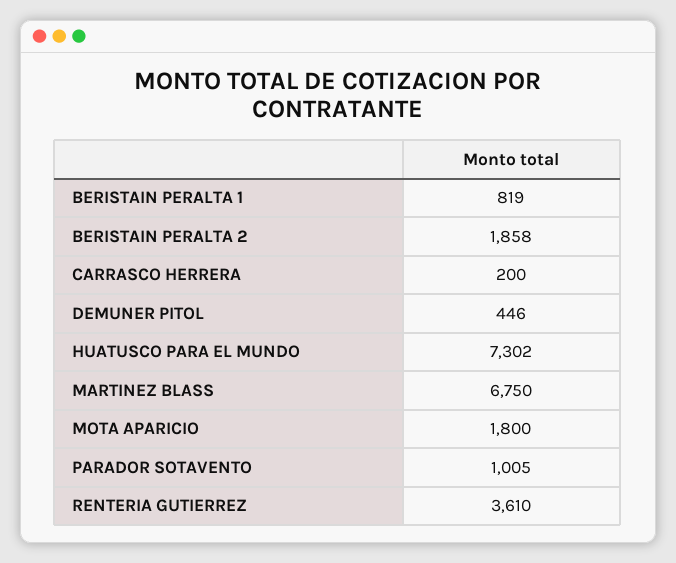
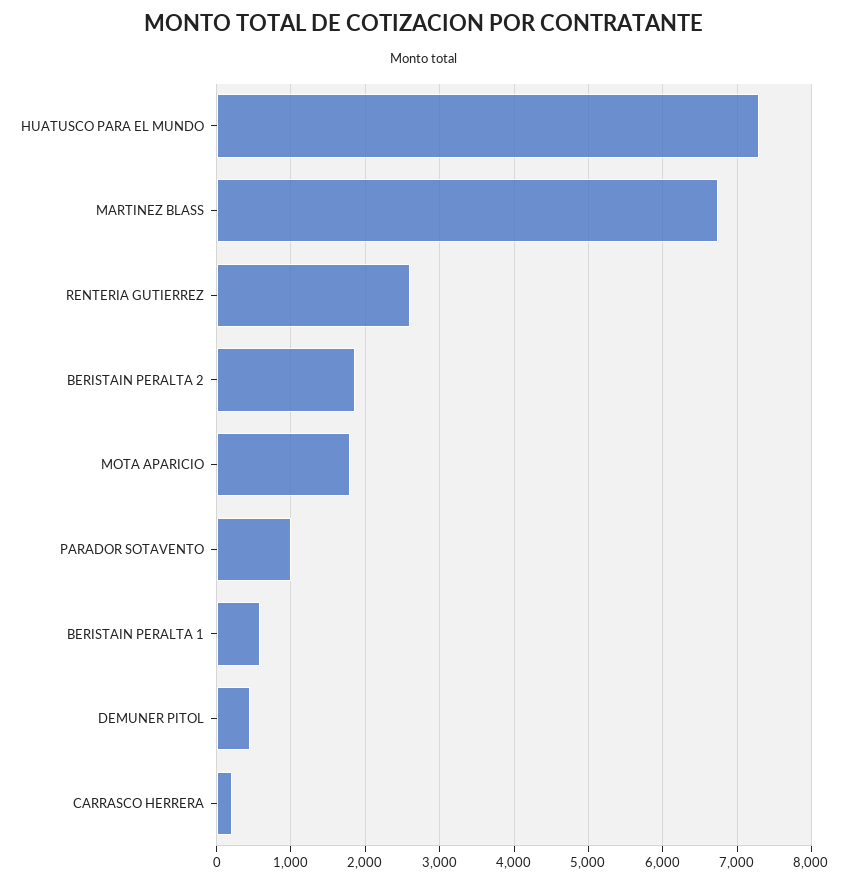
  {
-   "BERISTAIN PERALTA 1": 819,
+   "BERISTAIN PERALTA 1": 600,
    "BERISTAIN PERALTA 2": 1858,
    "CARRASCO HERRERA": 200,
    "DEMUNER PITOL": 446,
    "HUATUSCO PARA EL MUNDO": 7302,
    "MARTINEZ BLASS": 6750,
    "MOTA APARICIO": 1800,
    "PARADOR SOTAVENTO": 1005,
-   "RENTERIA GUTIERREZ": 3610
+   "RENTERIA GUTIERREZ": 2600
  }

